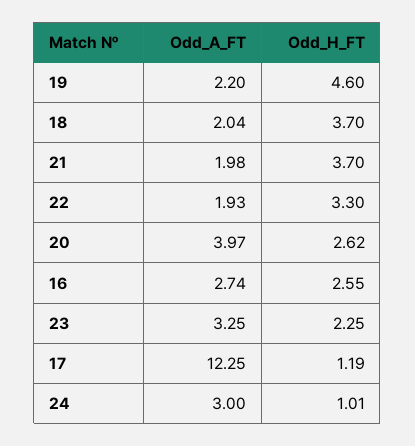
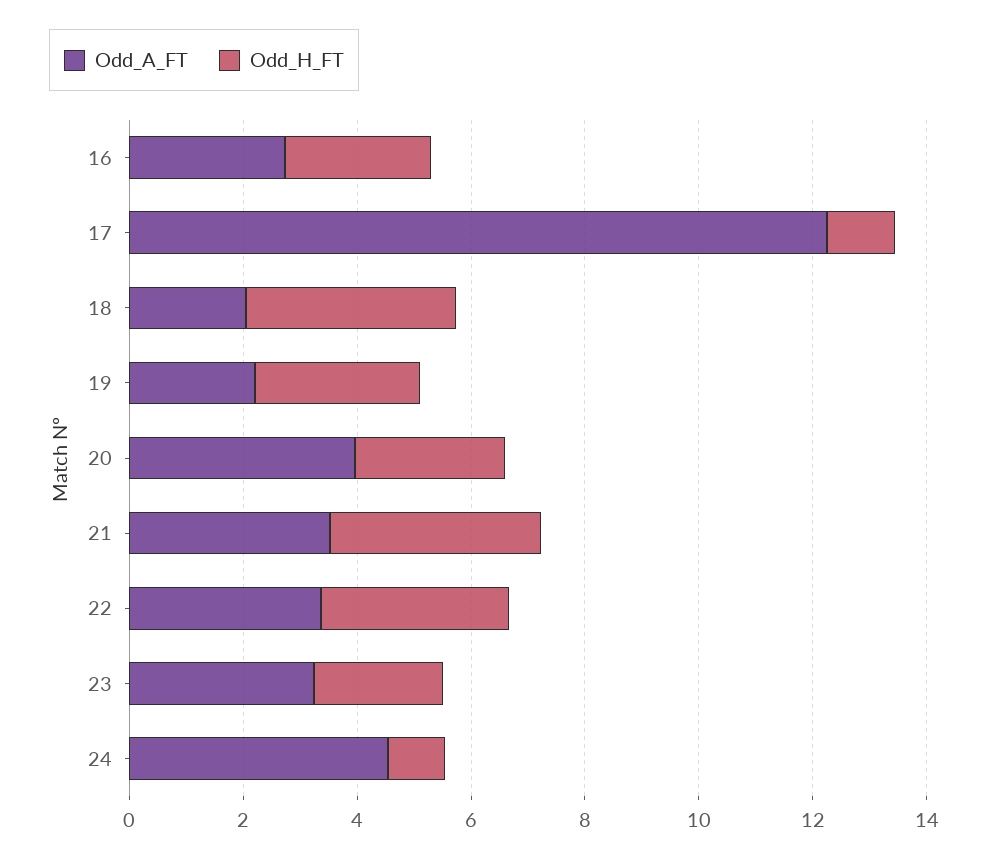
  {
    "Odd_A_FT": {
      "19": 2.2,
      "18": 2.04,
-     "21": 1.98,
+     "21": 3.5,
-     "22": 1.93,
+     "22": 3.5,
      "20": 3.97,
      "16": 2.74,
      "23": 3.25,
      "17": 12.25,
-     "24": 3
+     "24": 4.5
    },
    "Odd_H_FT": {
-     "19": 4.6,
+     "19": 3,
      "18": 3.7,
      "21": 3.7,
      "22": 3.3,
      "20": 2.62,
      "16": 2.55,
      "23": 2.25,
      "17": 1.19,
      "24": 1.01
    }
  }

